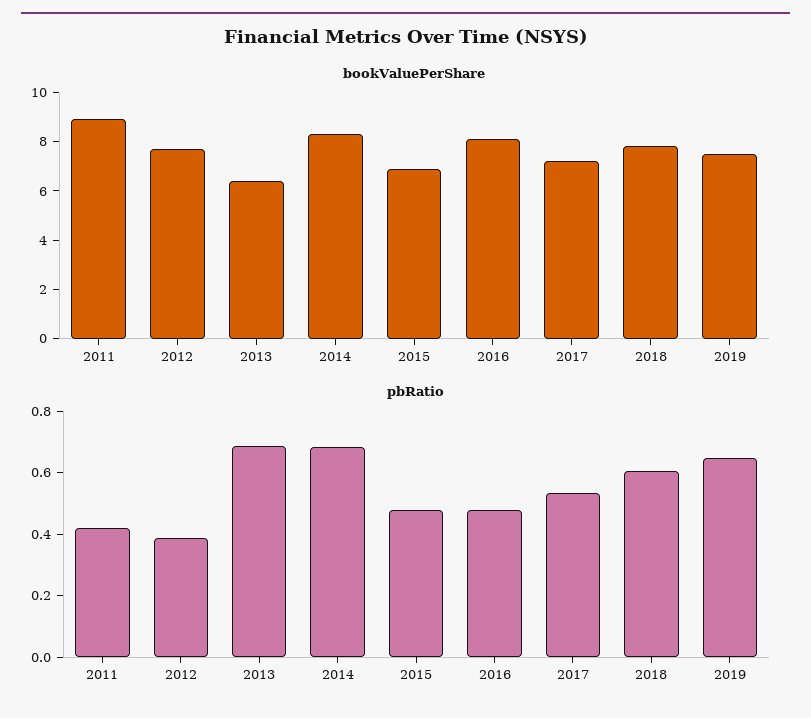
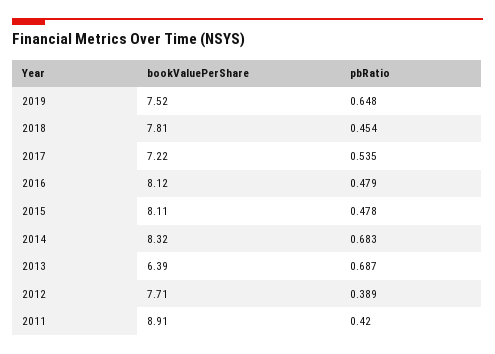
  {
    "bookValuePerShare": {
      "2011": 8.91,
      "2012": 7.71,
      "2013": 6.39,
      "2014": 8.32,
-     "2015": 7,
+     "2015": 8.11,
      "2016": 8.12,
      "2017": 7.22,
      "2018": 7.81,
      "2019": 7.52
    },
    "pbRatio": {
      "2011": 0.42,
      "2012": 0.389,
      "2013": 0.687,
      "2014": 0.683,
      "2015": 0.478,
      "2016": 0.479,
      "2017": 0.535,
-     "2018": 0.6,
+     "2018": 0.454,
      "2019": 0.648
    }
  }

